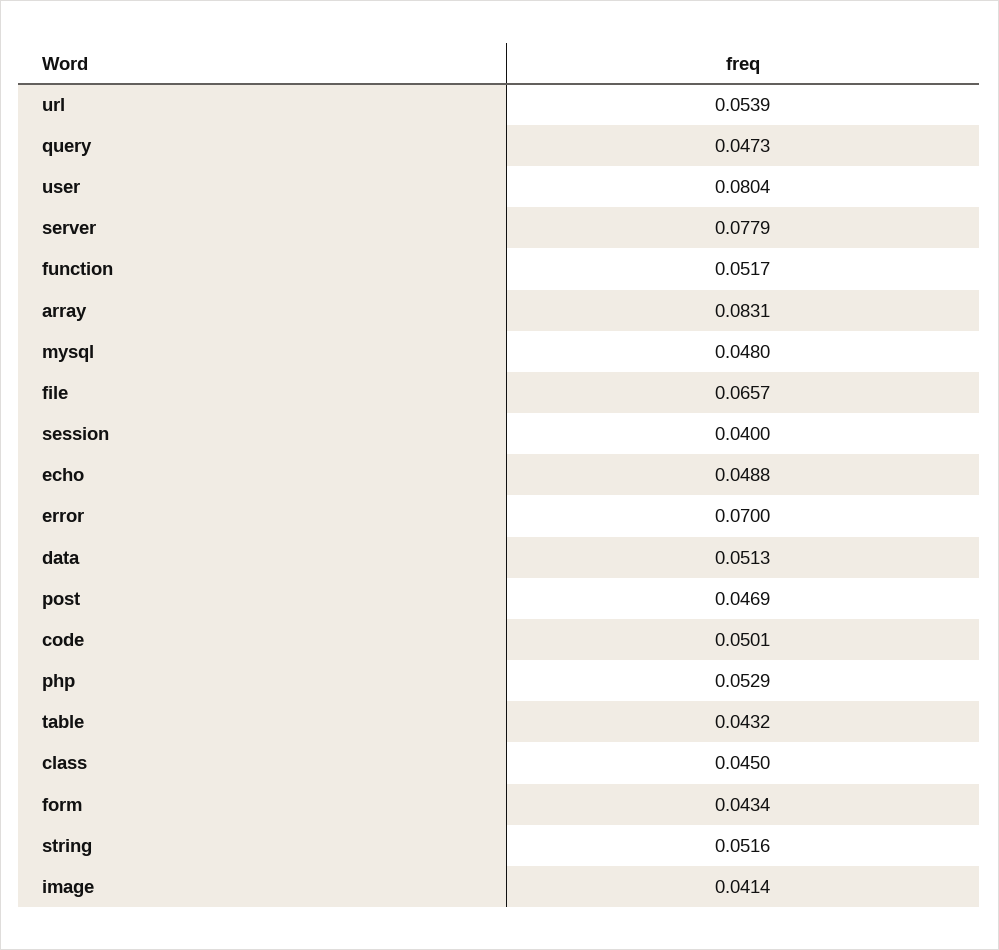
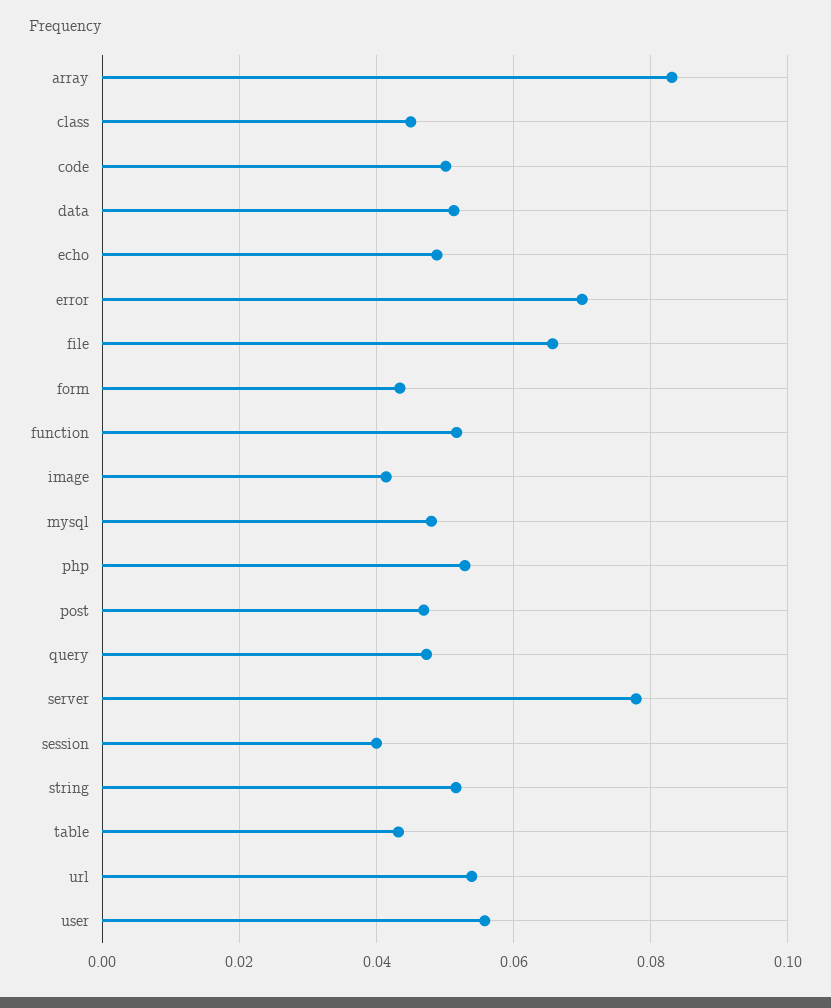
  {
    "url": 0.0539,
    "query": 0.0473,
-   "user": 0.0804,
+   "user": 0.056,
    "server": 0.0779,
    "function": 0.0517,
    "array": 0.0831,
    "mysql": 0.048,
    "file": 0.0657,
    "session": 0.04,
    "echo": 0.0488,
    "error": 0.07,
    "data": 0.0513,
    "post": 0.0469,
    "code": 0.0501,
    "php": 0.0529,
    "table": 0.0432,
    "class": 0.045,
    "form": 0.0434,
    "string": 0.0516,
    "image": 0.0414
  }

